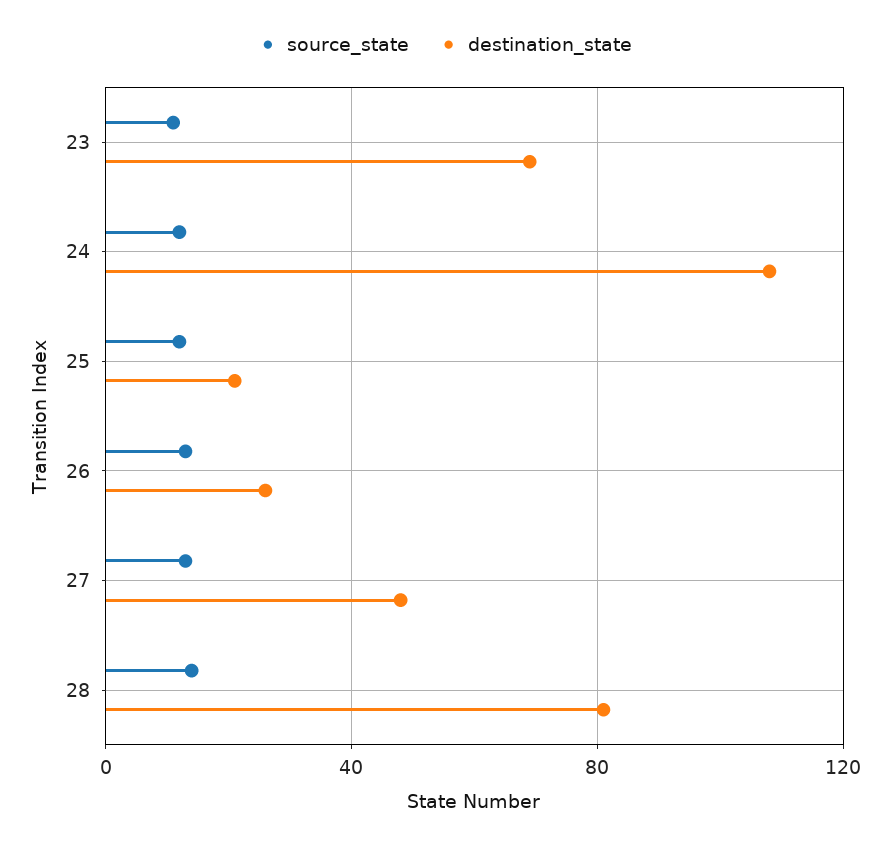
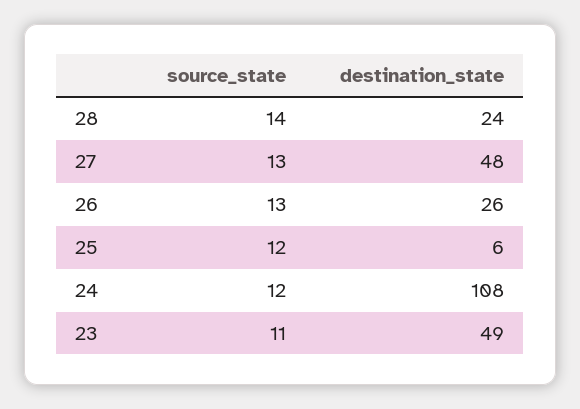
  {
    "source_state": {
      "23": 11,
      "24": 12,
      "25": 12,
      "26": 13,
      "27": 13,
      "28": 14
    },
    "destination_state": {
-     "23": 70,
+     "23": 49,
      "24": 108,
-     "25": 20,
+     "25": 6,
      "26": 26,
      "27": 48,
-     "28": 80
+     "28": 24
    }
  }

